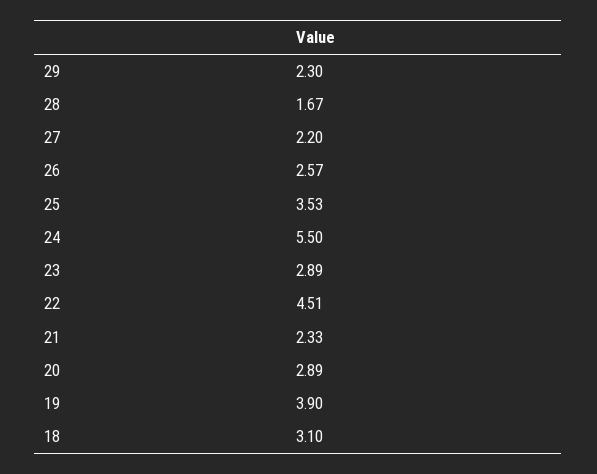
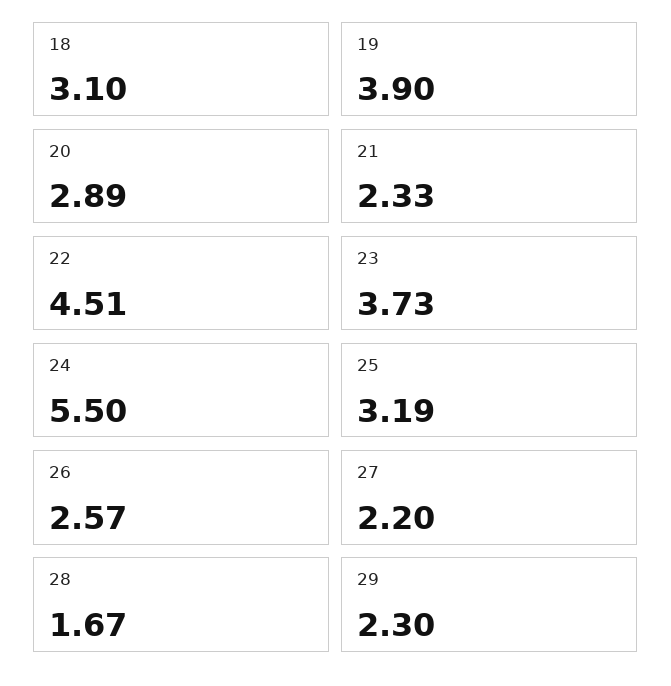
  {
    "29": 2.3,
    "28": 1.67,
    "27": 2.2,
    "26": 2.57,
-   "25": 3.53,
+   "25": 3.19,
    "24": 5.5,
-   "23": 2.89,
+   "23": 3.73,
    "22": 4.51,
    "21": 2.33,
    "20": 2.89,
    "19": 3.9,
    "18": 3.1
  }

